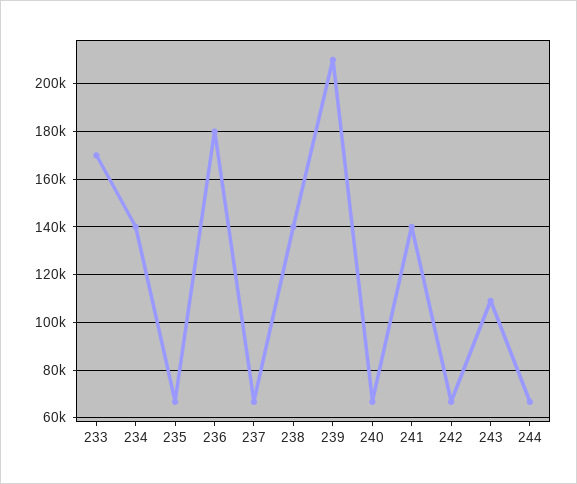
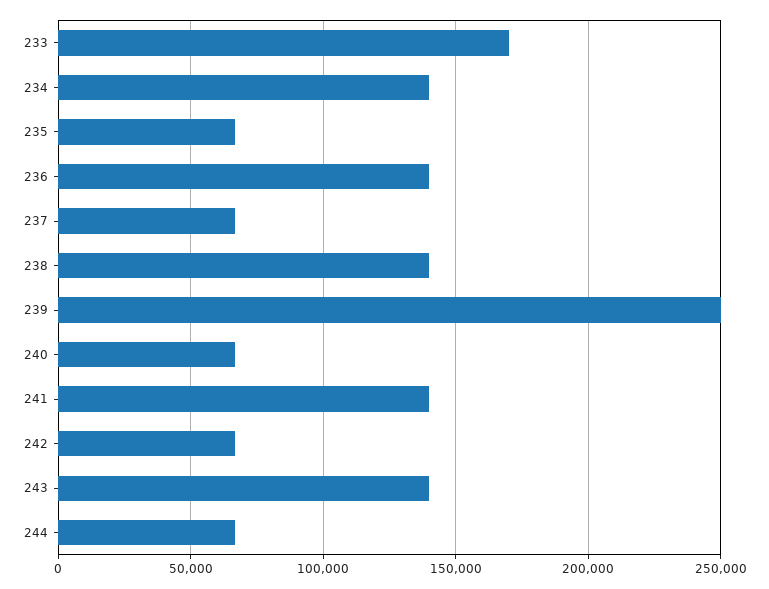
  {
    "233": 170000,
    "234": 140000,
    "235": 65000,
-   "236": 180000,
+   "236": 140000,
    "237": 65000,
    "238": 140000,
-   "239": 210000,
+   "239": 250000,
    "240": 65000,
    "241": 140000,
    "242": 65000,
-   "243": 110000,
+   "243": 140000,
    "244": 65000
  }

